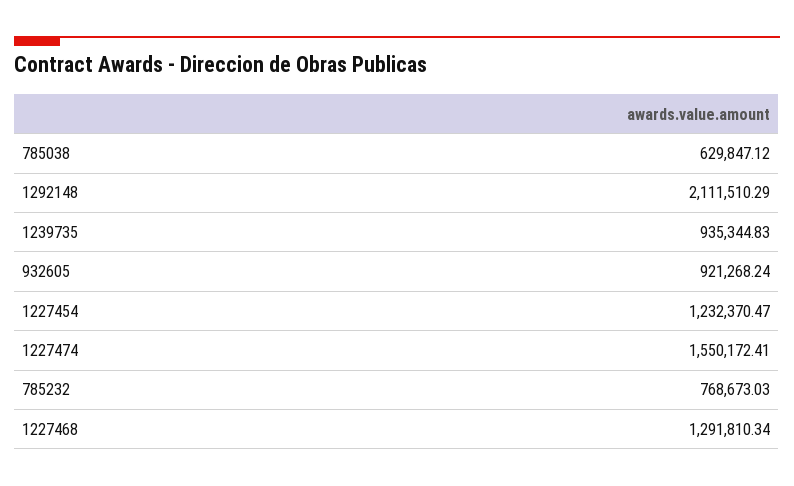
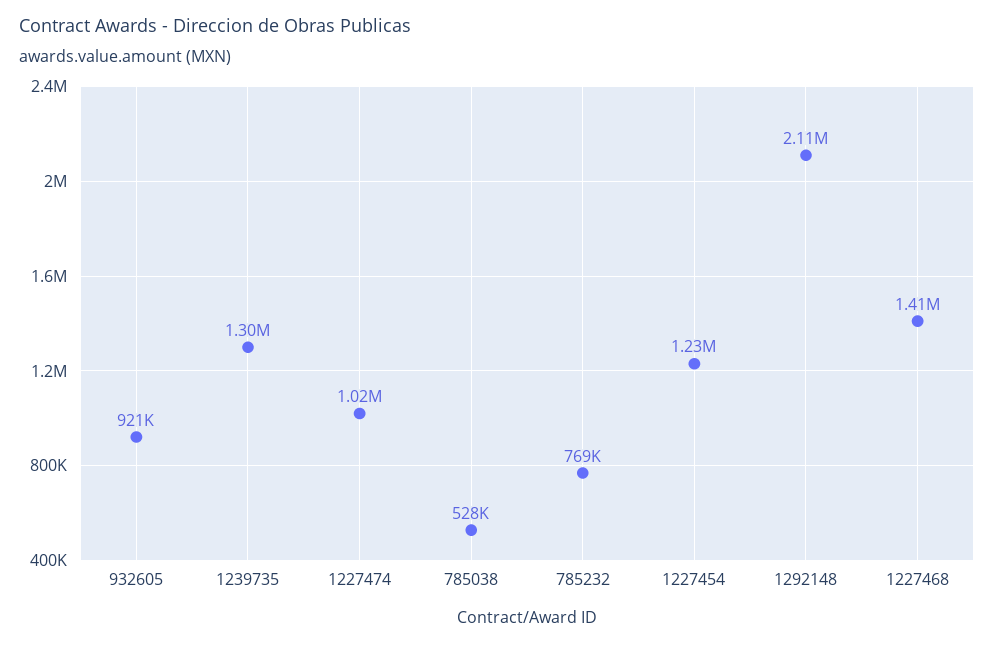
  {
-   "785038": 629847.12,
+   "785038": 528000,
    "1292148": 2111510.29,
-   "1239735": 935344.83,
+   "1239735": 1300000,
    "932605": 921268.24,
    "1227454": 1232370.47,
-   "1227474": 1550172.41,
+   "1227474": 1020000,
    "785232": 768673.03,
-   "1227468": 1291810.34
+   "1227468": 1410000
  }

